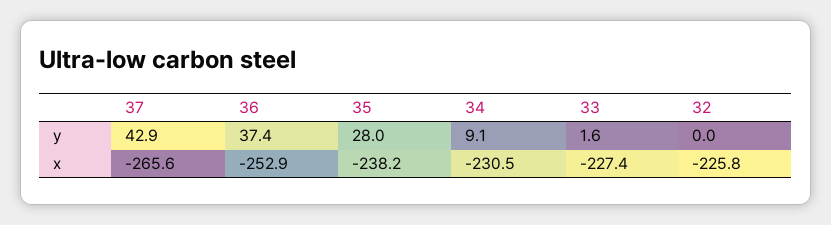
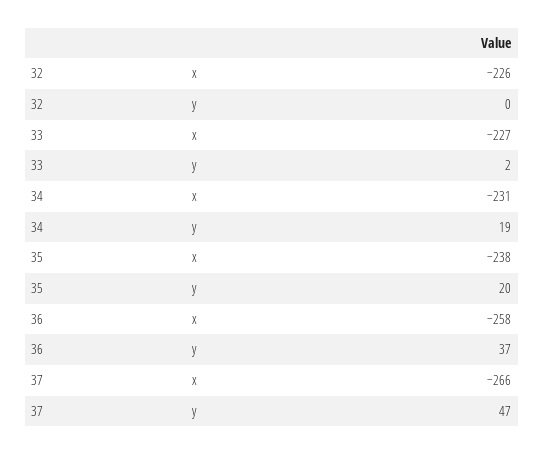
  {
    "37": {
-     "y": 42.9,
+     "y": 47,
      "x": -265.6
    },
    "36": {
      "y": 37.4,
-     "x": -252.9
+     "x": -258
    },
    "35": {
-     "y": 28,
+     "y": 20,
      "x": -238.2
    },
    "34": {
-     "y": 9.1,
+     "y": 19,
      "x": -230.5
    },
    "33": {
      "y": 1.6,
      "x": -227.4
    },
    "32": {
      "y": 0,
      "x": -225.8
    }
  }

